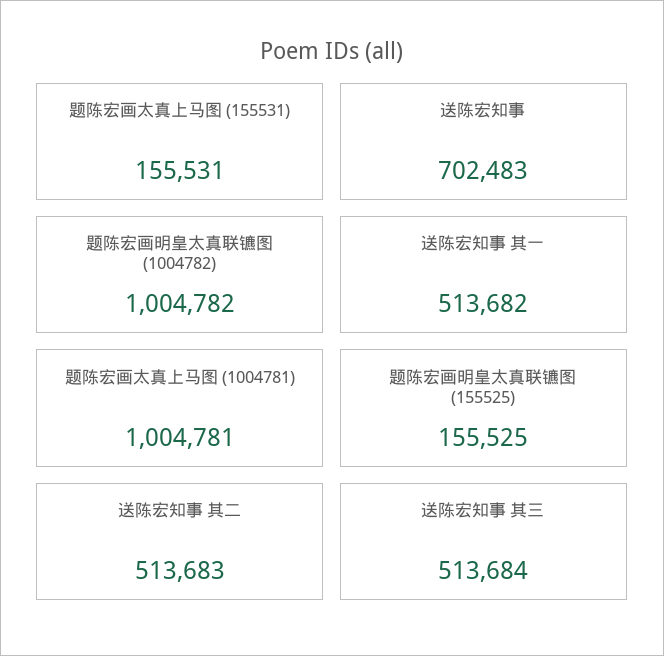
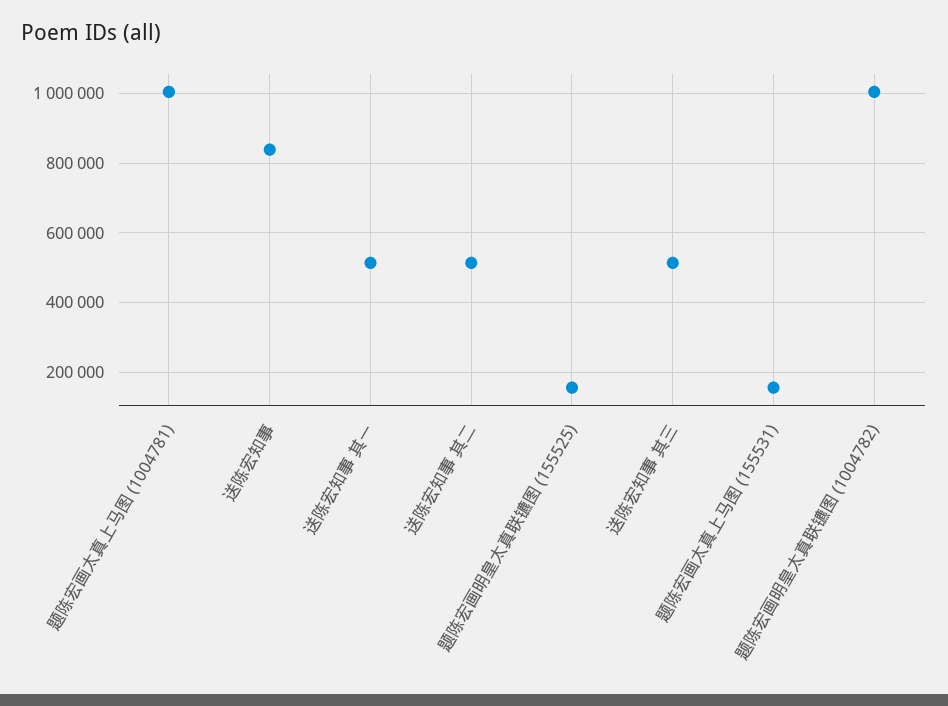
  {
    "题陈宏画太真上马图 (155531)": 155531,
-   "送陈宏知事": 702483,
+   "送陈宏知事": 840000,
    "题陈宏画明皇太真联镳图 (1004782)": 1004782,
    "送陈宏知事 其一": 513682,
    "题陈宏画太真上马图 (1004781)": 1004781,
    "题陈宏画明皇太真联镳图 (155525)": 155525,
    "送陈宏知事 其二": 513683,
    "送陈宏知事 其三": 513684
  }

